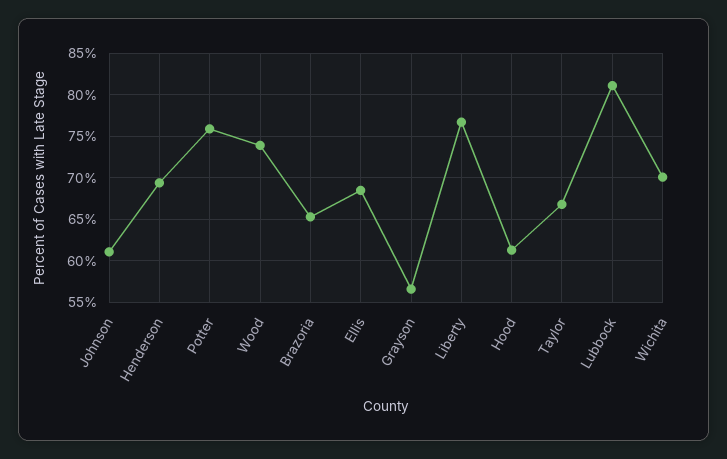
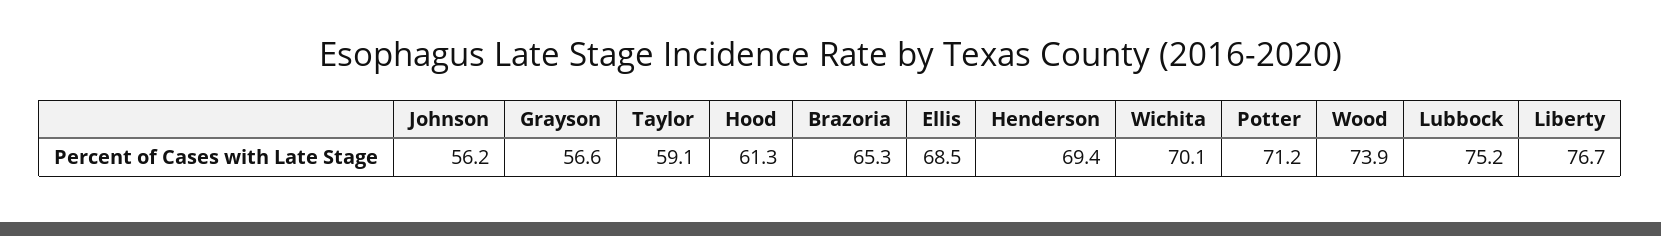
  {
-   "Johnson": 61,
+   "Johnson": 56.2,
    "Henderson": 69.4,
-   "Potter": 76,
+   "Potter": 71.2,
    "Wood": 73.9,
    "Brazoria": 65.3,
    "Ellis": 68.5,
    "Grayson": 56.6,
    "Liberty": 76.7,
    "Hood": 61.3,
-   "Taylor": 67,
+   "Taylor": 59.1,
-   "Lubbock": 81,
+   "Lubbock": 75.2,
    "Wichita": 70.1
  }

